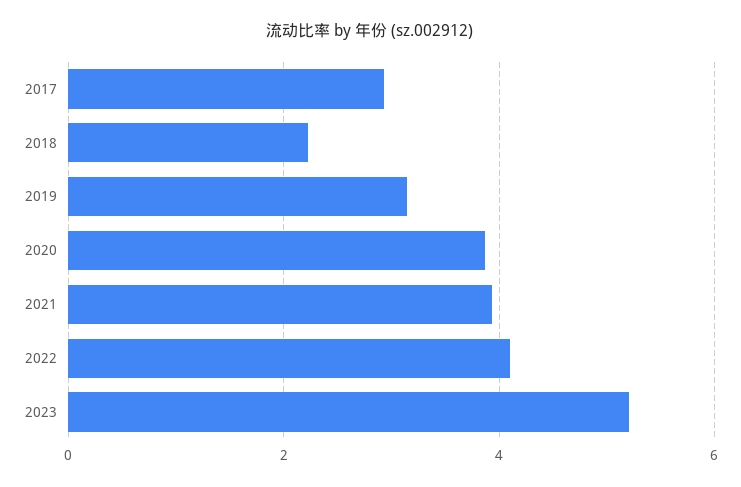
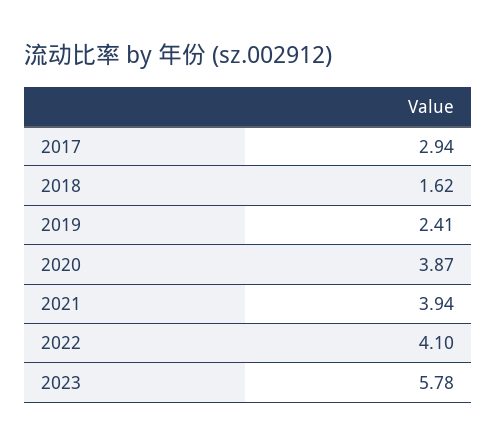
  {
    "2017": 2.94,
-   "2018": 2.2,
+   "2018": 1.62,
-   "2019": 3.2,
+   "2019": 2.41,
    "2020": 3.87,
    "2021": 3.94,
    "2022": 4.1,
-   "2023": 5.2
+   "2023": 5.78
  }

